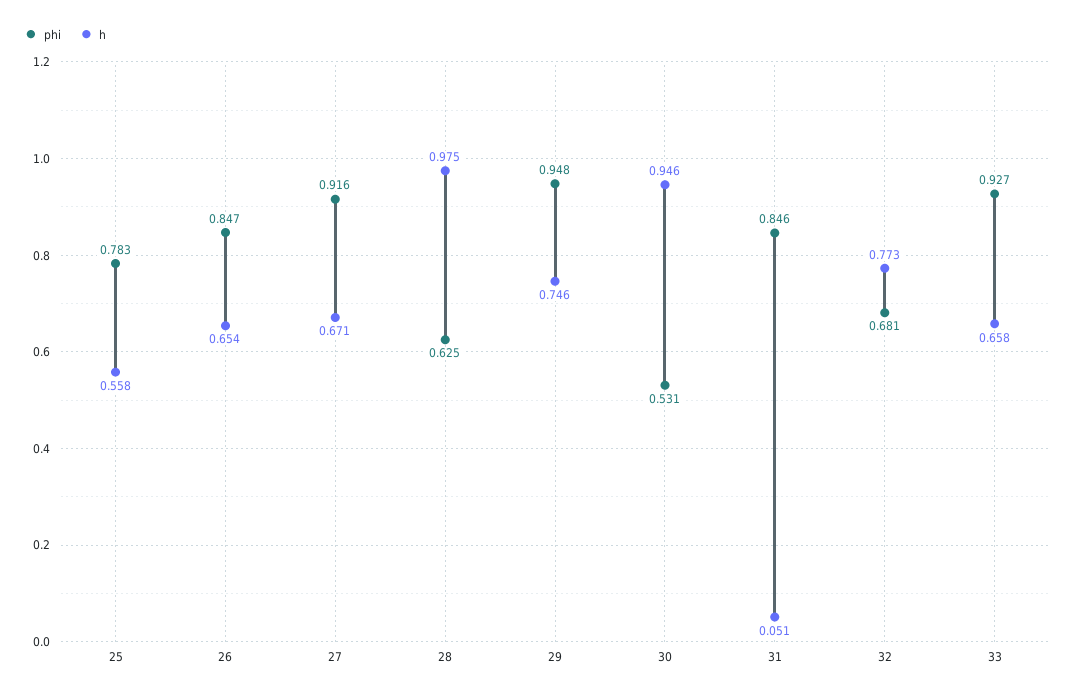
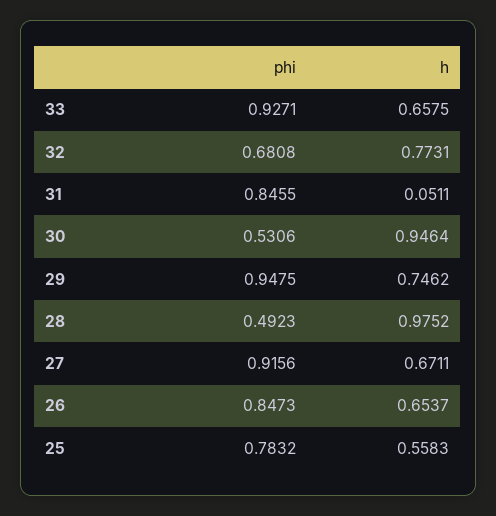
  {
    "phi": {
      "25": 0.7832,
      "26": 0.8473,
      "27": 0.9156,
-     "28": 0.625,
+     "28": 0.4923,
      "29": 0.9475,
      "30": 0.5306,
      "31": 0.8455,
      "32": 0.6808,
      "33": 0.9271
    },
    "h": {
      "25": 0.5583,
      "26": 0.6537,
      "27": 0.6711,
      "28": 0.9752,
      "29": 0.7462,
      "30": 0.9464,
      "31": 0.0511,
      "32": 0.7731,
      "33": 0.6575
    }
  }

